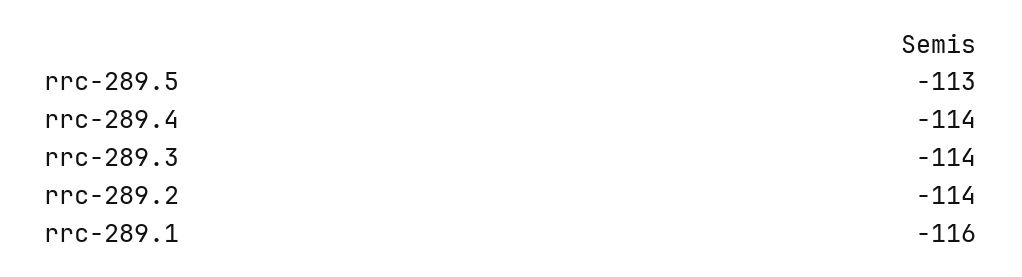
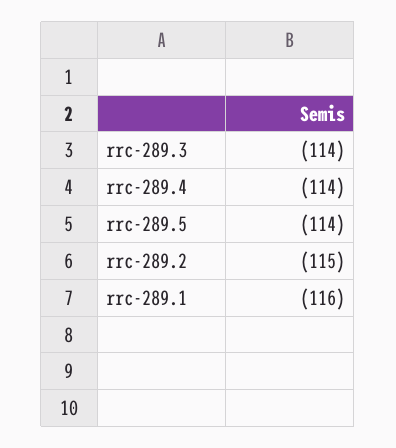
  {
-   "rrc-289.5": -113,
+   "rrc-289.5": -114,
    "rrc-289.4": -114,
    "rrc-289.3": -114,
-   "rrc-289.2": -114,
+   "rrc-289.2": -115,
    "rrc-289.1": -116
  }

